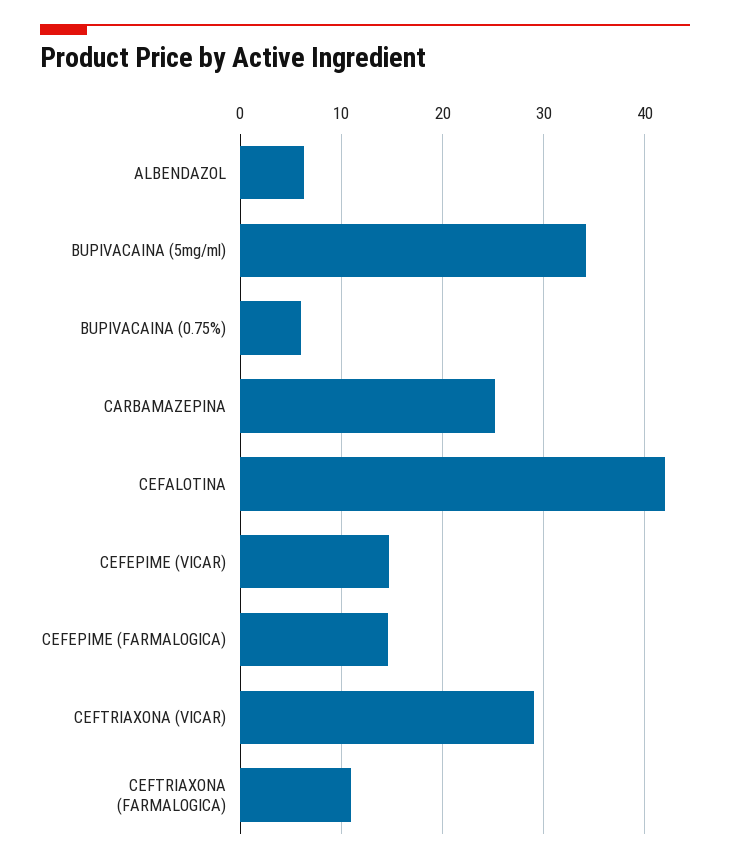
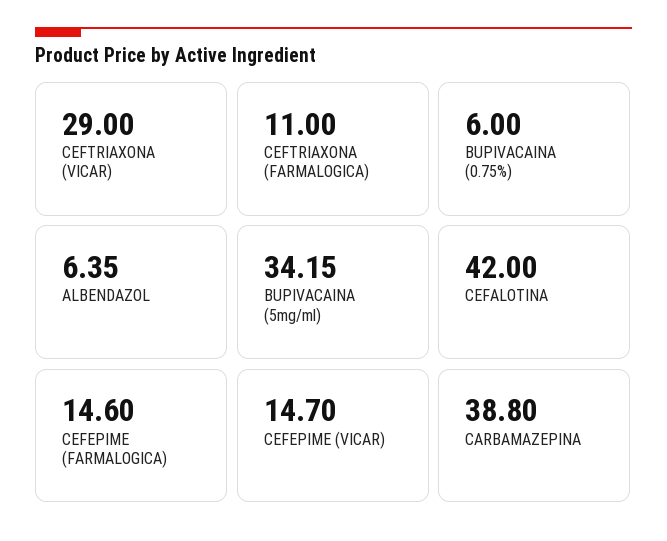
  {
    "ALBENDAZOL": 6.35,
    "BUPIVACAINA (5mg/ml)": 34.15,
    "BUPIVACAINA (0.75%)": 6,
-   "CARBAMAZEPINA": 25,
+   "CARBAMAZEPINA": 38.8,
    "CEFALOTINA": 42,
    "CEFEPIME (VICAR)": 14.7,
    "CEFEPIME (FARMALOGICA)": 14.6,
    "CEFTRIAXONA (VICAR)": 29,
    "CEFTRIAXONA (FARMALOGICA)": 11
  }

